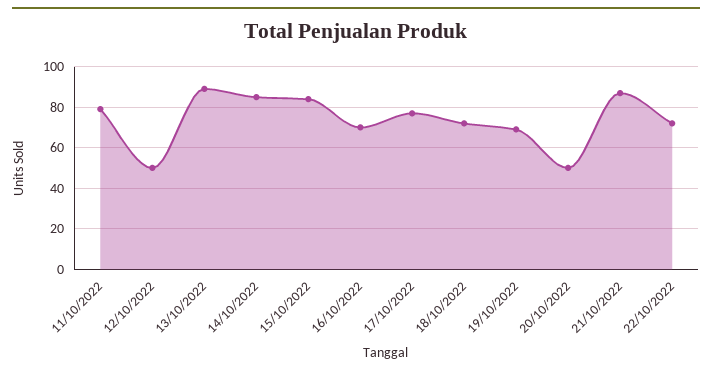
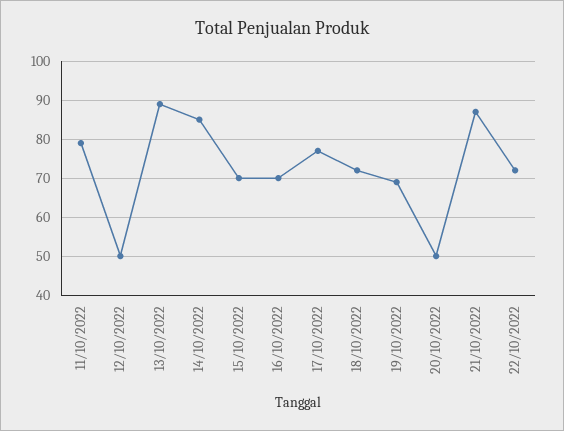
  {
    "11/10/2022": 80,
    "12/10/2022": 50,
    "13/10/2022": 90,
    "14/10/2022": 85,
-   "15/10/2022": 85,
+   "15/10/2022": 70,
    "16/10/2022": 70,
    "17/10/2022": 75,
    "18/10/2022": 70,
    "19/10/2022": 70,
    "20/10/2022": 50,
    "21/10/2022": 85,
    "22/10/2022": 70
  }

